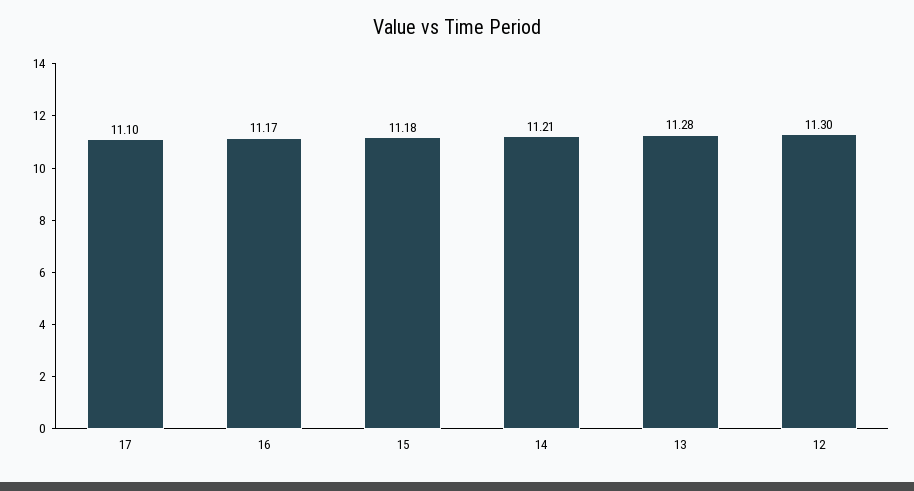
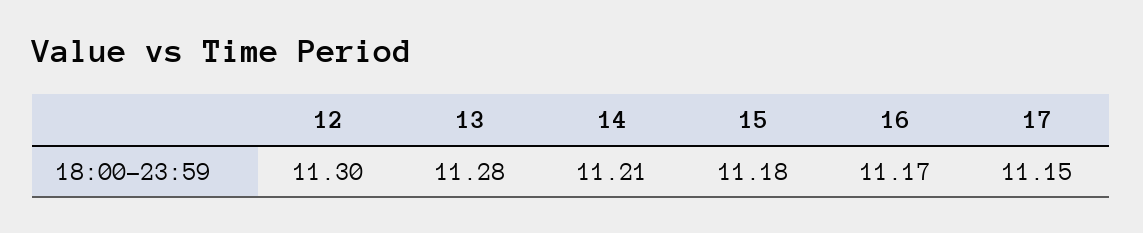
  {
-   "17": 11.1,
+   "17": 11.15,
    "16": 11.17,
    "15": 11.18,
    "14": 11.21,
    "13": 11.28,
    "12": 11.3
  }

